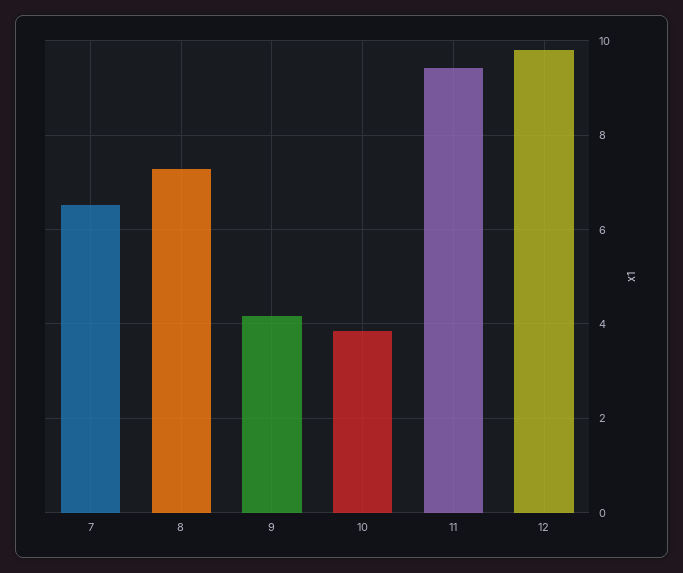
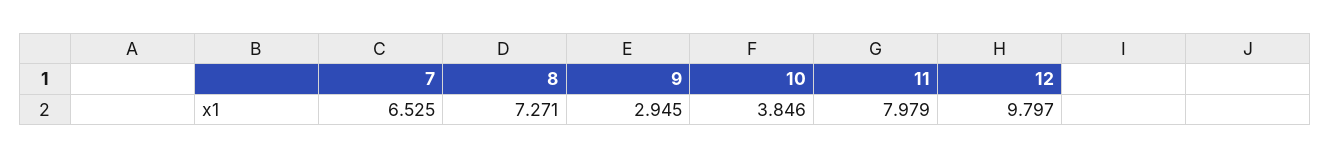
  {
    "7": 6.525,
    "8": 7.271,
-   "9": 4.2,
+   "9": 2.945,
    "10": 3.846,
-   "11": 9.4,
+   "11": 7.979,
    "12": 9.797
  }

